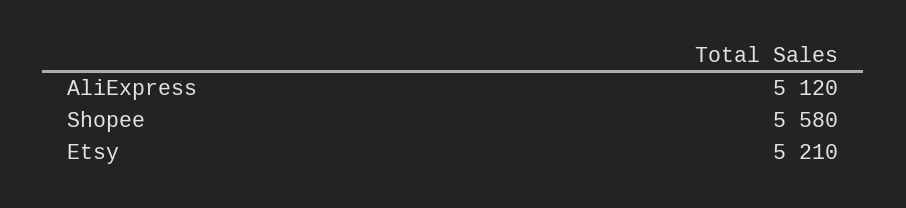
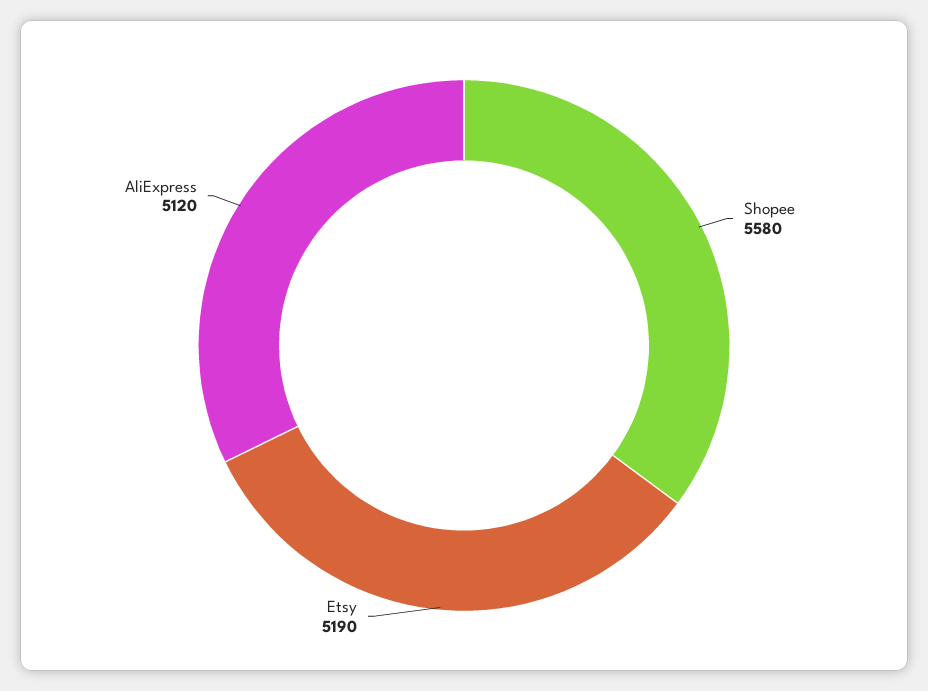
  {
    "AliExpress": 5120,
    "Shopee": 5580,
-   "Etsy": 5210
+   "Etsy": 5190
  }

